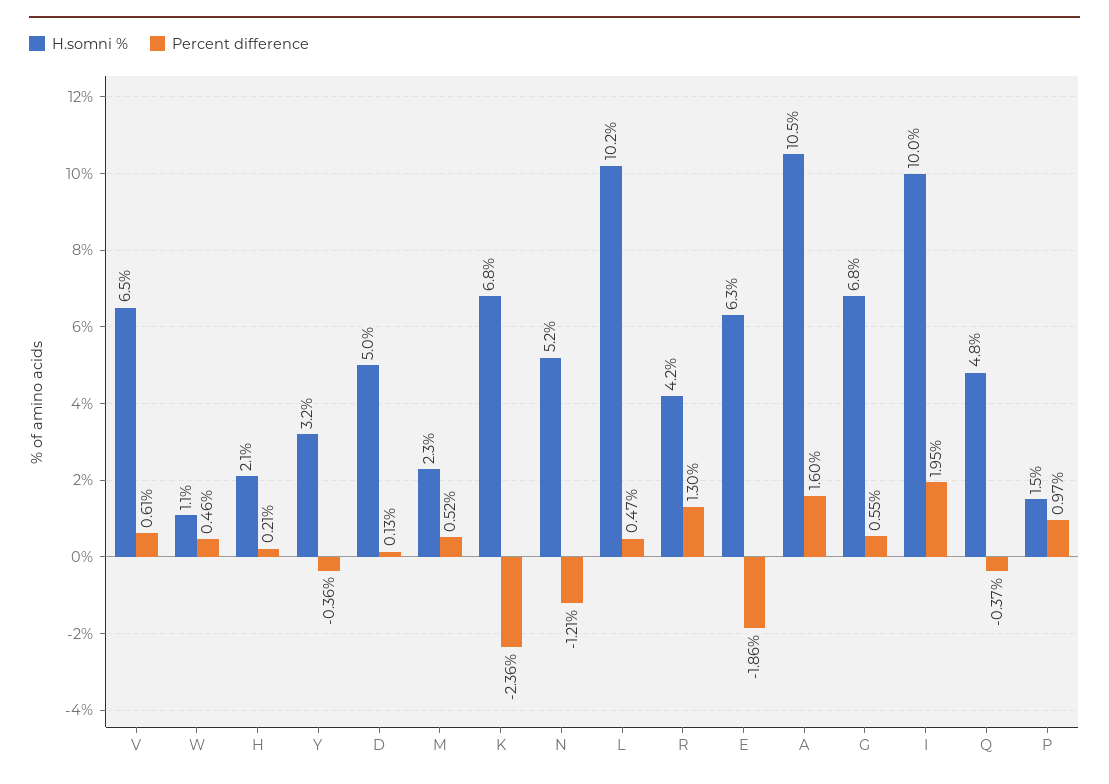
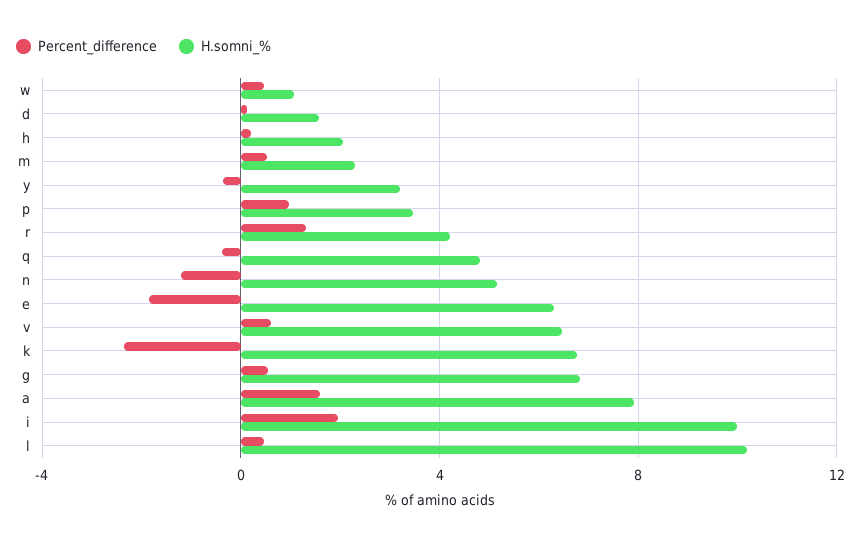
  {
    "H.somni %": {
      "V": 6.5,
      "W": 1.1,
      "H": 2.1,
      "Y": 3.2,
-     "D": 5,
+     "D": 1.5,
      "M": 2.3,
      "K": 6.8,
      "N": 5.2,
      "L": 10.2,
      "R": 4.2,
      "E": 6.3,
-     "A": 10.5,
+     "A": 8,
      "G": 6.8,
      "I": 10,
      "Q": 4.8,
-     "P": 1.5
+     "P": 3.5
    },
    "Percent difference": {
      "V": 0.61,
      "W": 0.46,
      "H": 0.21,
      "Y": -0.36,
      "D": 0.13,
      "M": 0.52,
      "K": -2.36,
      "N": -1.21,
      "L": 0.47,
      "R": 1.3,
      "E": -1.86,
      "A": 1.6,
      "G": 0.55,
      "I": 1.95,
      "Q": -0.37,
      "P": 0.97
    }
  }

